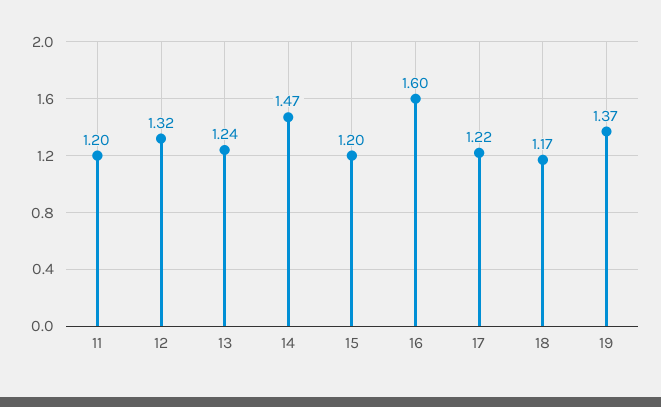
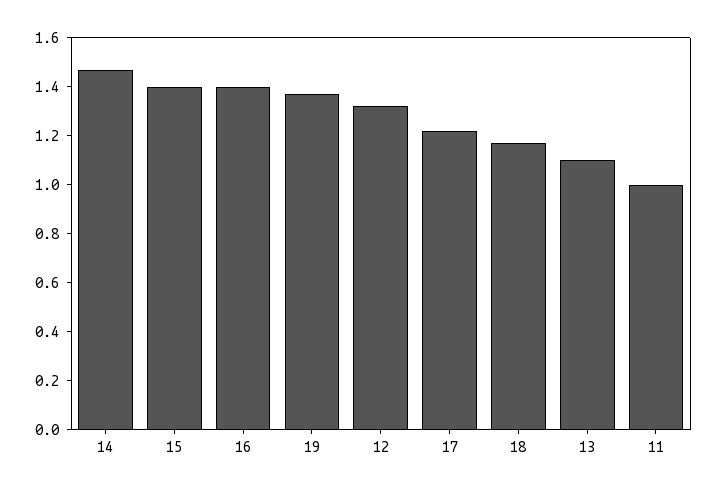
  {
-   "11": 1.2,
+   "11": 1,
    "12": 1.32,
-   "13": 1.24,
+   "13": 1.1,
    "14": 1.47,
-   "15": 1.2,
+   "15": 1.4,
-   "16": 1.6,
+   "16": 1.4,
    "17": 1.22,
    "18": 1.17,
    "19": 1.37
  }

